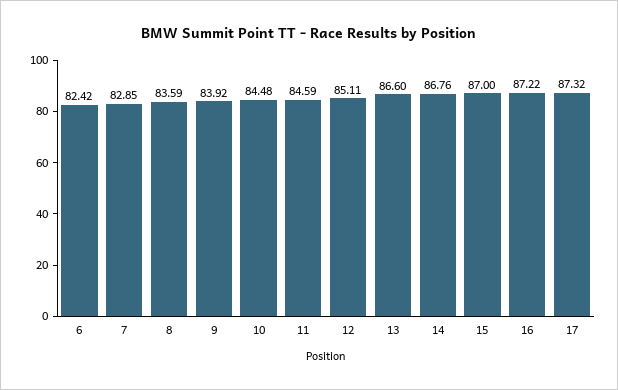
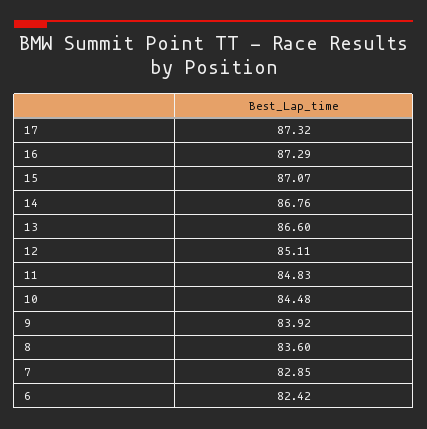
  {
    "6": 82.42,
    "7": 82.85,
-   "8": 83.59,
+   "8": 83.6,
    "9": 83.92,
    "10": 84.48,
-   "11": 84.59,
+   "11": 84.83,
    "12": 85.11,
    "13": 86.6,
    "14": 86.76,
-   "15": 87,
+   "15": 87.07,
-   "16": 87.22,
+   "16": 87.29,
    "17": 87.32
  }

